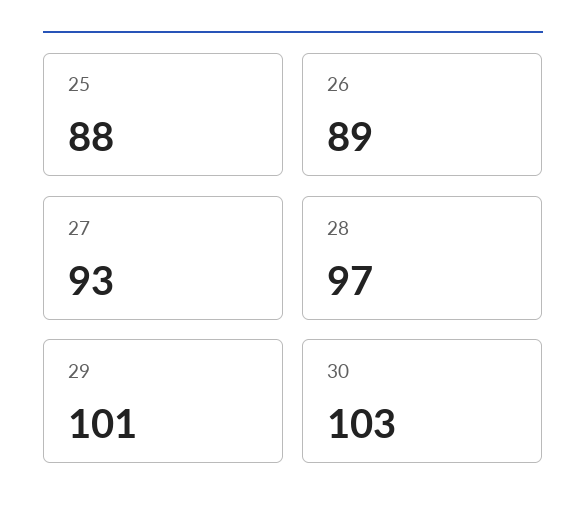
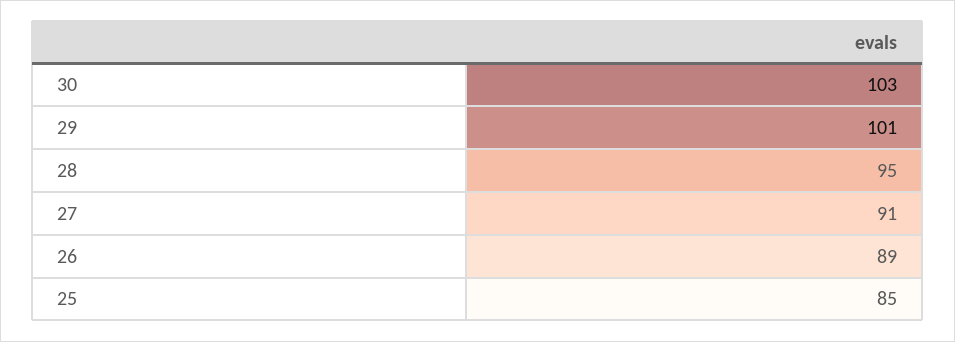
  {
-   "25": 88,
+   "25": 85,
    "26": 89,
-   "27": 93,
+   "27": 91,
-   "28": 97,
+   "28": 95,
    "29": 101,
    "30": 103
  }

